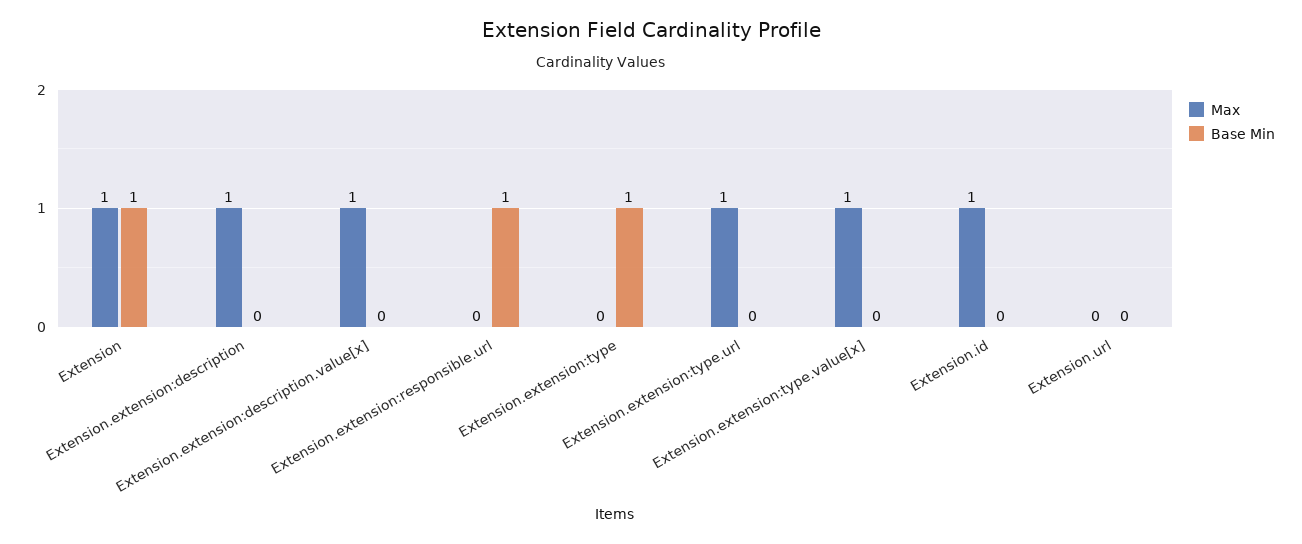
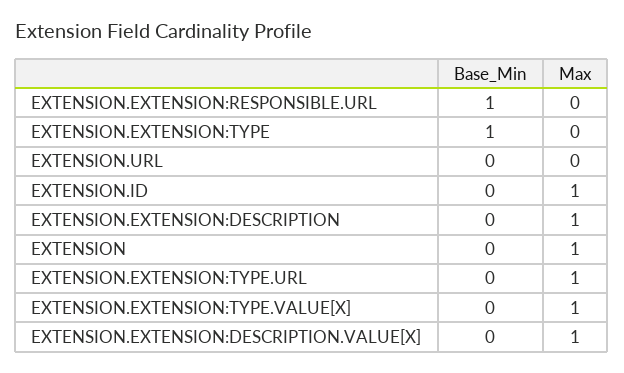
  {
    "Max": {
      "Extension": 1,
      "Extension.extension:description": 1,
      "Extension.extension:description.value[x]": 1,
      "Extension.extension:responsible.url": 0,
      "Extension.extension:type": 0,
      "Extension.extension:type.url": 1,
      "Extension.extension:type.value[x]": 1,
      "Extension.id": 1,
      "Extension.url": 0
    },
    "Base Min": {
-     "Extension": 1,
+     "Extension": 0,
      "Extension.extension:description": 0,
      "Extension.extension:description.value[x]": 0,
      "Extension.extension:responsible.url": 1,
      "Extension.extension:type": 1,
      "Extension.extension:type.url": 0,
      "Extension.extension:type.value[x]": 0,
      "Extension.id": 0,
      "Extension.url": 0
    }
  }

